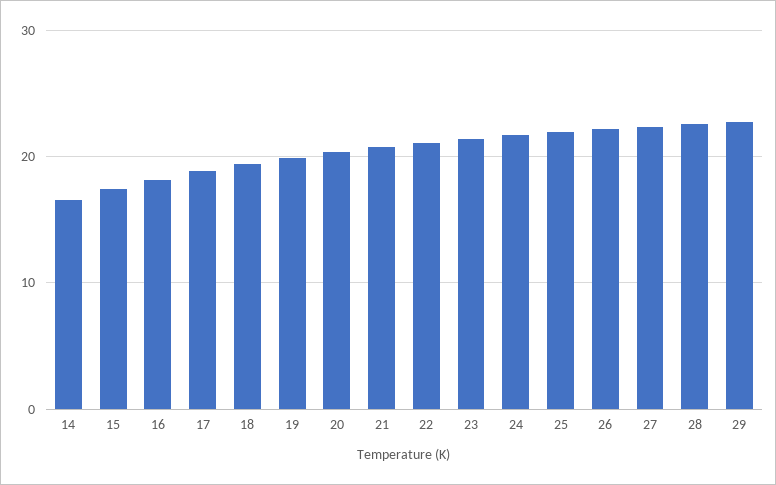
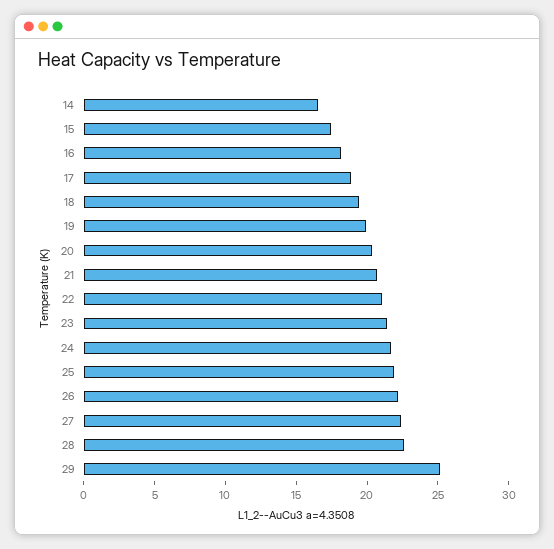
  {
    "14": 17,
    "15": 17,
    "16": 18,
    "17": 19,
    "18": 19,
    "19": 20,
    "20": 20,
    "21": 21,
    "22": 21,
    "23": 21,
    "24": 22,
    "25": 22,
    "26": 22,
    "27": 22,
    "28": 23,
-   "29": 23
+   "29": 25
  }

